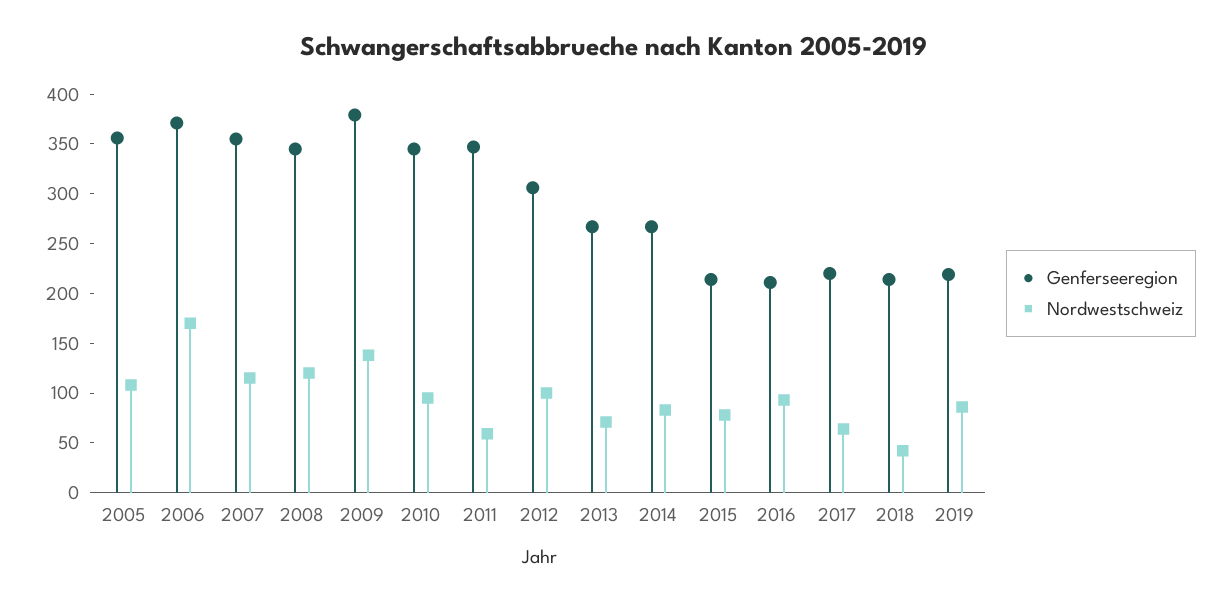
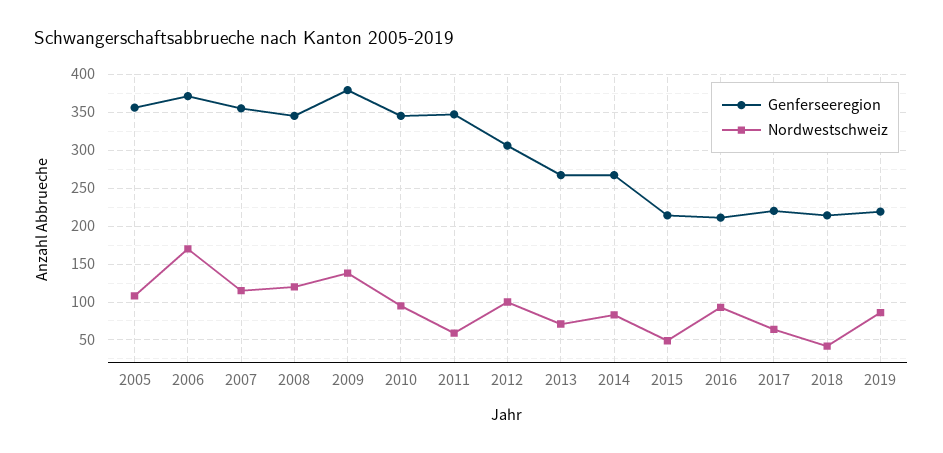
  {
    "Genferseeregion": {
      "2005": 360,
      "2006": 370,
      "2007": 360,
      "2008": 350,
      "2009": 380,
      "2010": 350,
      "2011": 350,
      "2012": 310,
      "2013": 270,
      "2014": 270,
      "2015": 210,
      "2016": 210,
      "2017": 220,
      "2018": 210,
      "2019": 220
    },
    "Nordwestschweiz": {
      "2005": 110,
      "2006": 170,
      "2007": 120,
      "2008": 120,
      "2009": 140,
      "2010": 100,
      "2011": 60,
      "2012": 100,
      "2013": 70,
      "2014": 80,
-     "2015": 80,
+     "2015": 50,
      "2016": 90,
      "2017": 60,
      "2018": 40,
      "2019": 90
    }
  }

